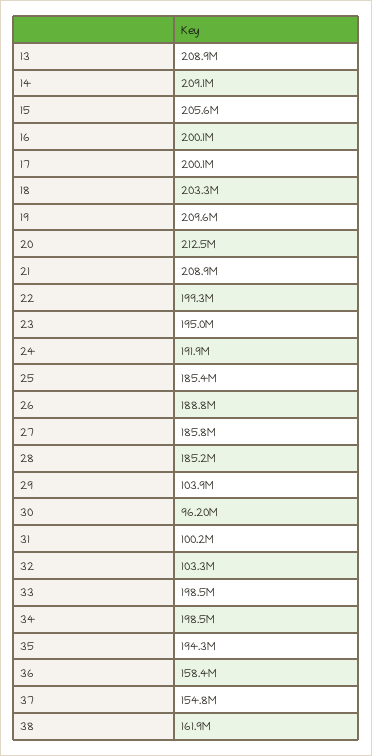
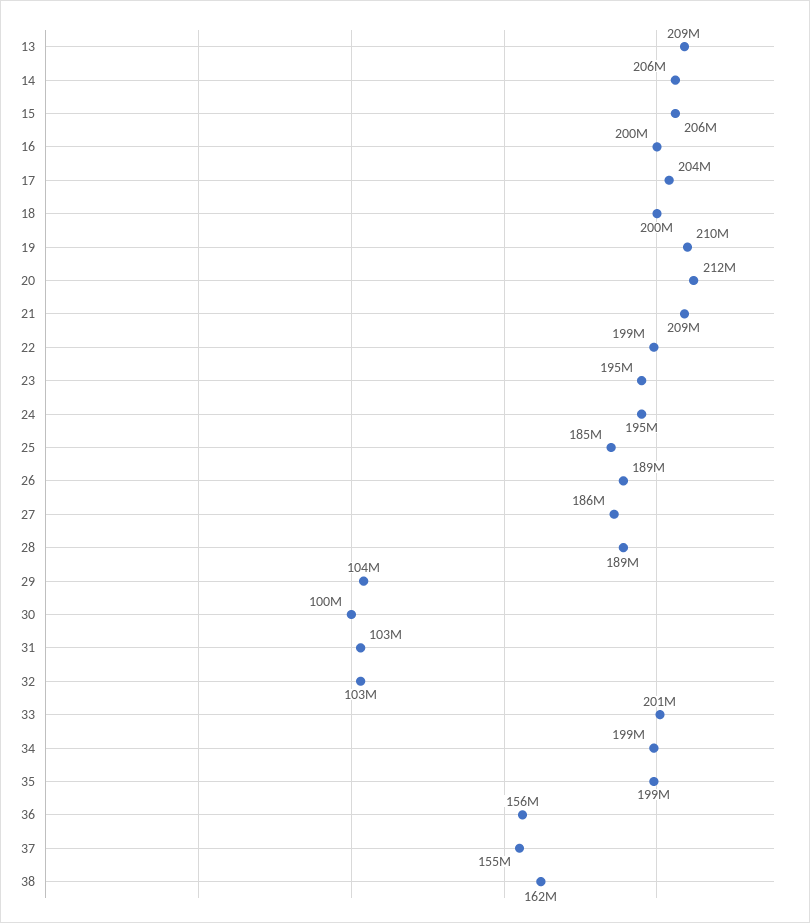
  {
    "13": 208900000,
-   "14": 209100000,
+   "14": 206000000,
    "15": 205600000,
    "16": 200100000,
-   "17": 200100000,
+   "17": 204000000,
-   "18": 203300000,
+   "18": 200000000,
    "19": 209600000,
    "20": 212500000,
    "21": 208900000,
    "22": 199300000,
    "23": 195000000,
-   "24": 191900000,
+   "24": 195000000,
    "25": 185400000,
    "26": 188800000,
    "27": 185800000,
-   "28": 185200000,
+   "28": 189000000,
    "29": 103900000,
-   "30": 96200000,
+   "30": 100000000,
-   "31": 100200000,
+   "31": 103000000,
    "32": 103300000,
-   "33": 198500000,
+   "33": 201000000,
    "34": 198500000,
-   "35": 194300000,
+   "35": 199000000,
-   "36": 158400000,
+   "36": 156000000,
    "37": 154800000,
    "38": 161900000
  }

